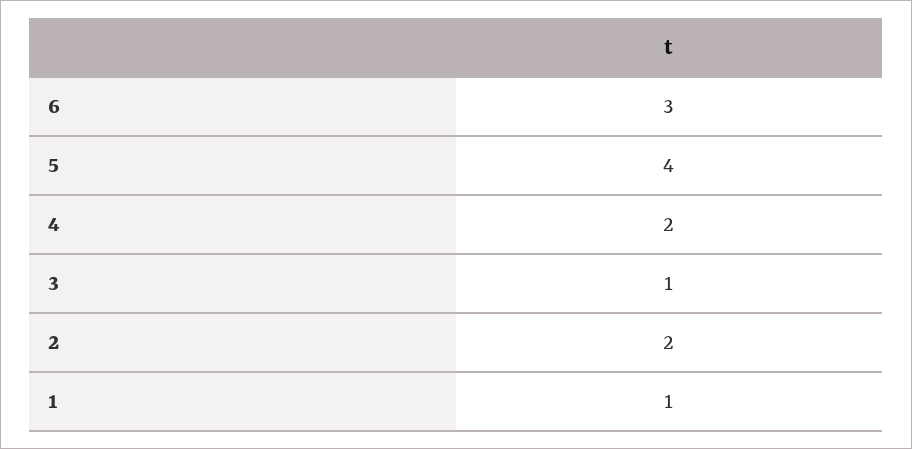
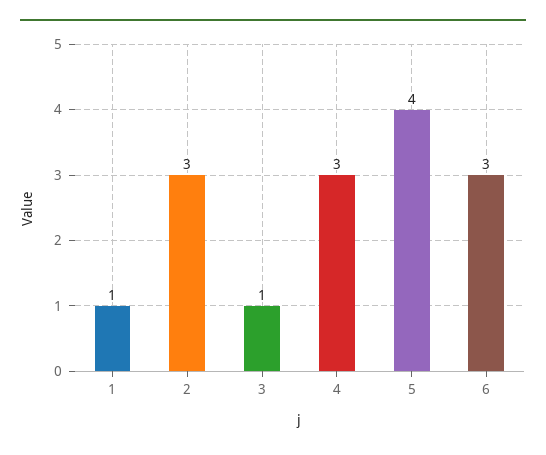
  {
    "6": 3,
    "5": 4,
-   "4": 2,
+   "4": 3,
    "3": 1,
-   "2": 2,
+   "2": 3,
    "1": 1
  }

